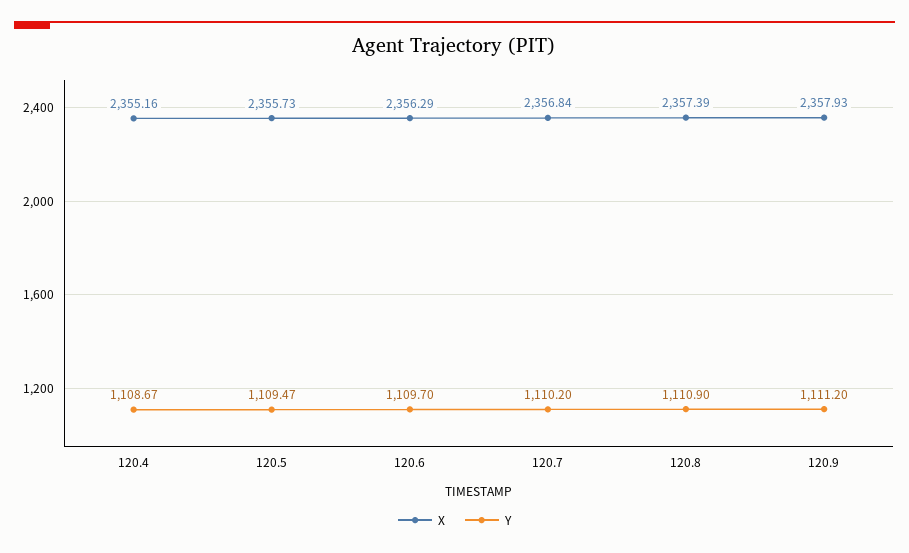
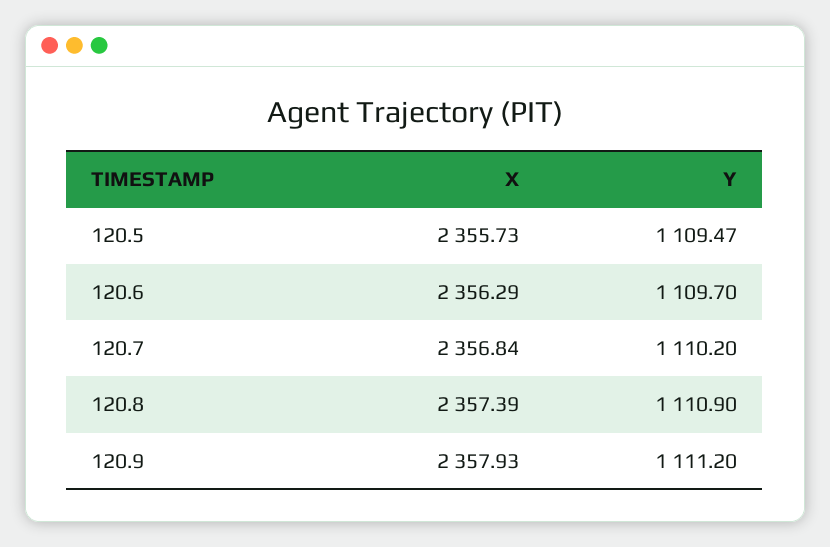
  {
    "X": {
-     "120.4": 2355.16,
      "120.5": 2355.73,
      "120.6": 2356.29,
      "120.7": 2356.84,
      "120.8": 2357.39,
      "120.9": 2357.93
    },
    "Y": {
-     "120.4": 1108.67,
      "120.5": 1109.47,
      "120.6": 1109.7,
      "120.7": 1110.2,
      "120.8": 1110.9,
      "120.9": 1111.2
    }
  }

